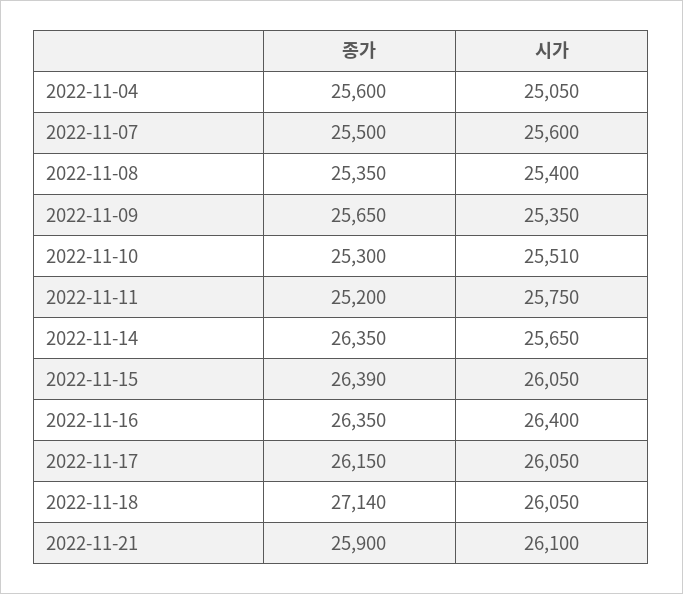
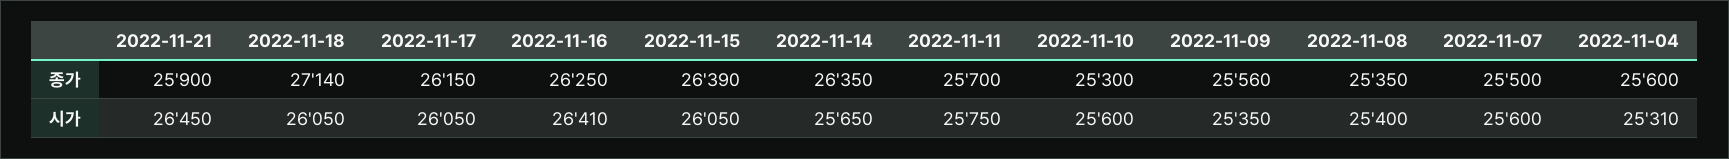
  {
    "종가": {
      "2022-11-04": 25600,
      "2022-11-07": 25500,
      "2022-11-08": 25350,
-     "2022-11-09": 25650,
+     "2022-11-09": 25560,
      "2022-11-10": 25300,
-     "2022-11-11": 25200,
+     "2022-11-11": 25700,
      "2022-11-14": 26350,
      "2022-11-15": 26390,
-     "2022-11-16": 26350,
+     "2022-11-16": 26250,
      "2022-11-17": 26150,
      "2022-11-18": 27140,
      "2022-11-21": 25900
    },
    "시가": {
-     "2022-11-04": 25050,
+     "2022-11-04": 25310,
      "2022-11-07": 25600,
      "2022-11-08": 25400,
      "2022-11-09": 25350,
-     "2022-11-10": 25510,
+     "2022-11-10": 25600,
      "2022-11-11": 25750,
      "2022-11-14": 25650,
      "2022-11-15": 26050,
-     "2022-11-16": 26400,
+     "2022-11-16": 26410,
      "2022-11-17": 26050,
      "2022-11-18": 26050,
-     "2022-11-21": 26100
+     "2022-11-21": 26450
    }
  }

